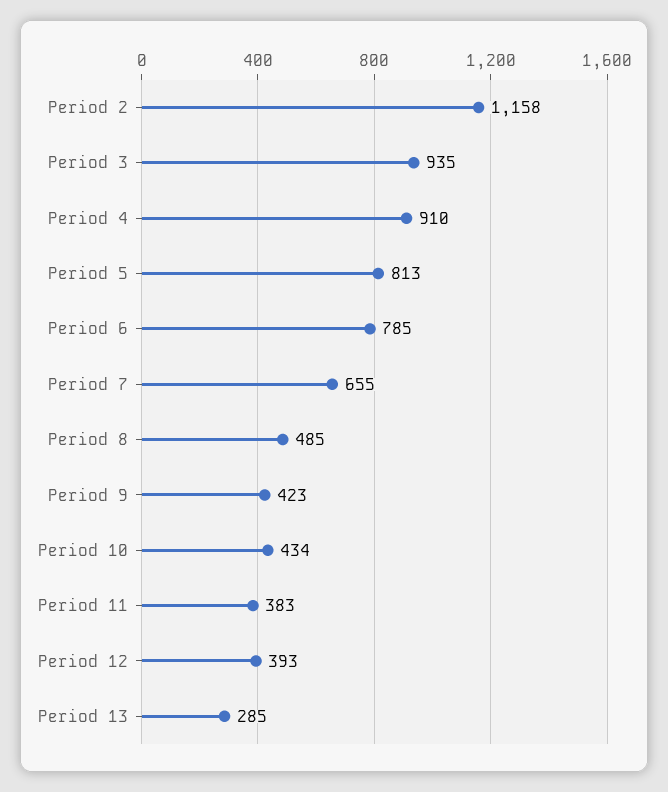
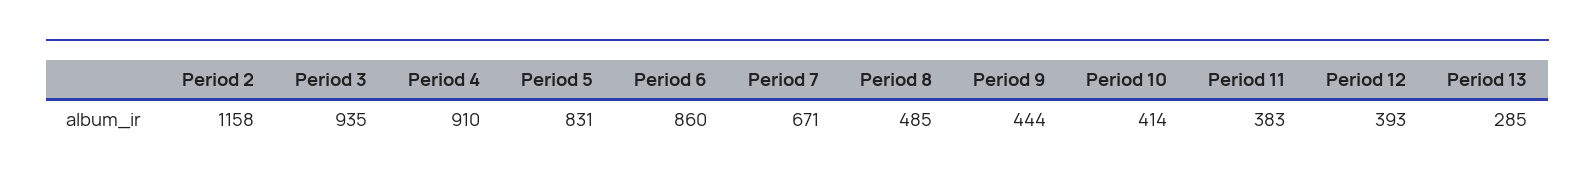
  {
    "Period 2": 1158,
    "Period 3": 935,
    "Period 4": 910,
-   "Period 5": 813,
+   "Period 5": 831,
-   "Period 6": 785,
+   "Period 6": 860,
-   "Period 7": 655,
+   "Period 7": 671,
    "Period 8": 485,
-   "Period 9": 423,
+   "Period 9": 444,
-   "Period 10": 434,
+   "Period 10": 414,
    "Period 11": 383,
    "Period 12": 393,
    "Period 13": 285
  }

